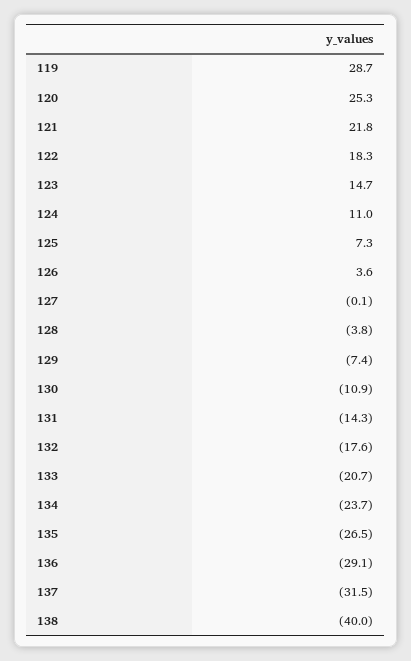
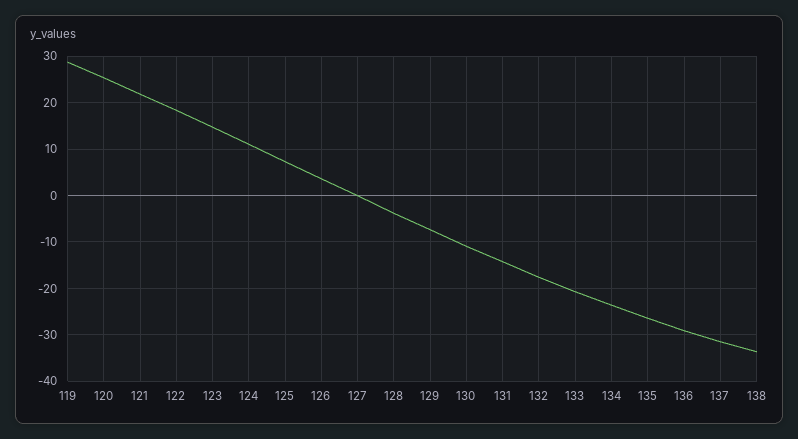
  {
    "119": 28.7,
    "120": 25.3,
    "121": 21.8,
    "122": 18.3,
    "123": 14.7,
    "124": 11,
    "125": 7.3,
    "126": 3.6,
    "127": -0.1,
    "128": -3.8,
    "129": -7.4,
    "130": -10.9,
    "131": -14.3,
    "132": -17.6,
    "133": -20.7,
    "134": -23.7,
    "135": -26.5,
    "136": -29.1,
    "137": -31.5,
-   "138": -40
+   "138": -34
  }

